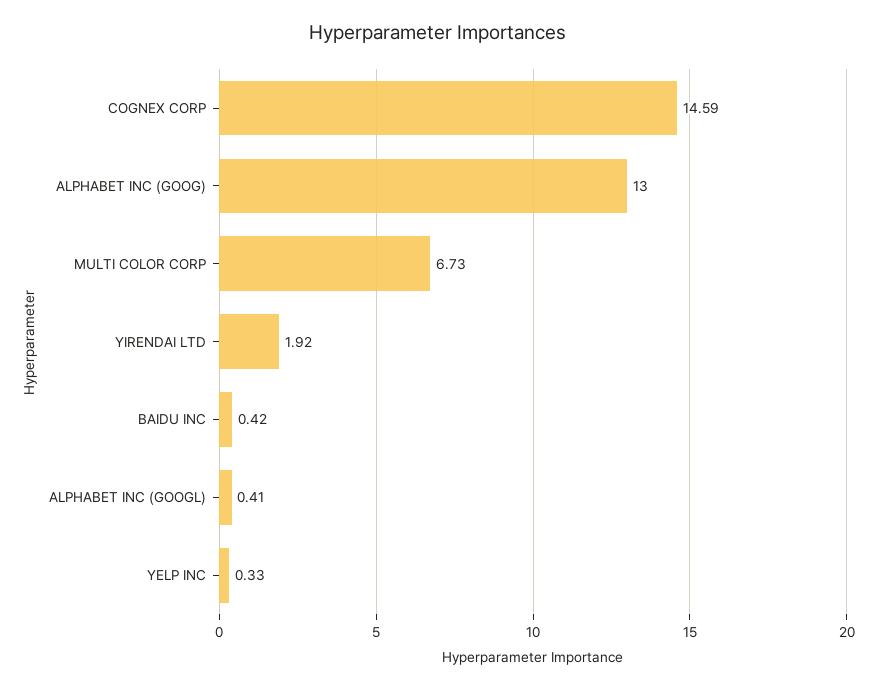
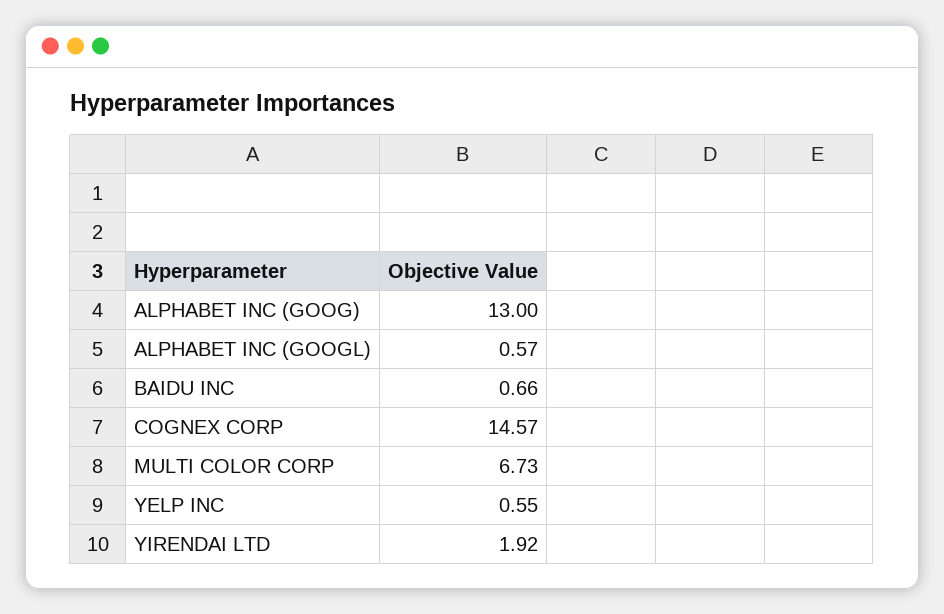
  {
-   "COGNEX CORP": 14.59,
+   "COGNEX CORP": 14.57,
    "ALPHABET INC (GOOG)": 13,
    "MULTI COLOR CORP": 6.73,
    "YIRENDAI LTD": 1.92,
-   "BAIDU INC": 0.42,
+   "BAIDU INC": 0.66,
-   "ALPHABET INC (GOOGL)": 0.41,
+   "ALPHABET INC (GOOGL)": 0.57,
-   "YELP INC": 0.33
+   "YELP INC": 0.55
  }

